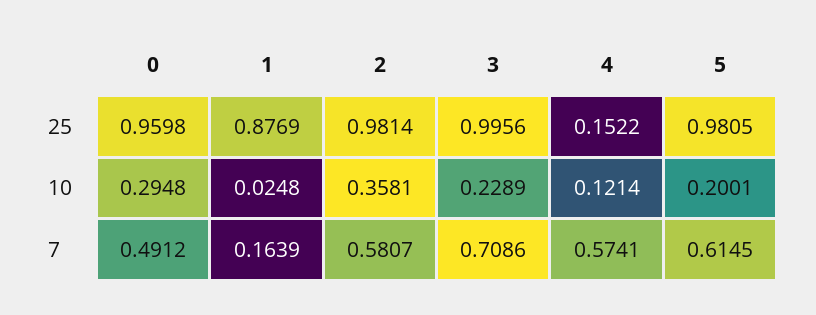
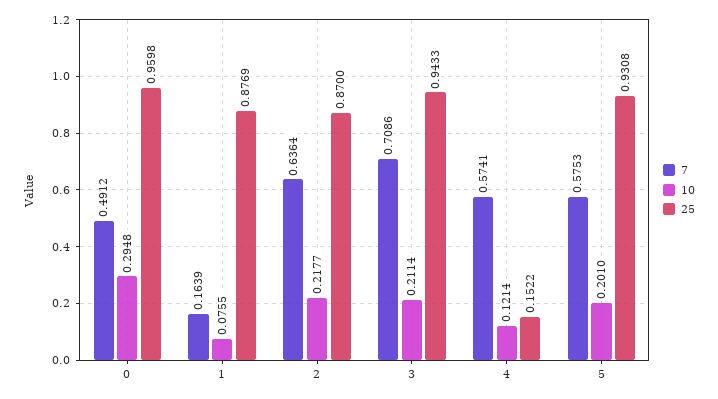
  {
    "25": {
      "0": 0.9598,
      "1": 0.8769,
-     "2": 0.9814,
+     "2": 0.87,
-     "3": 0.9956,
+     "3": 0.9433,
      "4": 0.1522,
-     "5": 0.9805
+     "5": 0.9308
    },
    "10": {
      "0": 0.2948,
-     "1": 0.0248,
+     "1": 0.0755,
-     "2": 0.3581,
+     "2": 0.2177,
-     "3": 0.2289,
+     "3": 0.2114,
      "4": 0.1214,
-     "5": 0.2001
+     "5": 0.201
    },
    "7": {
      "0": 0.4912,
      "1": 0.1639,
-     "2": 0.5807,
+     "2": 0.6364,
      "3": 0.7086,
      "4": 0.5741,
-     "5": 0.6145
+     "5": 0.5753
    }
  }

